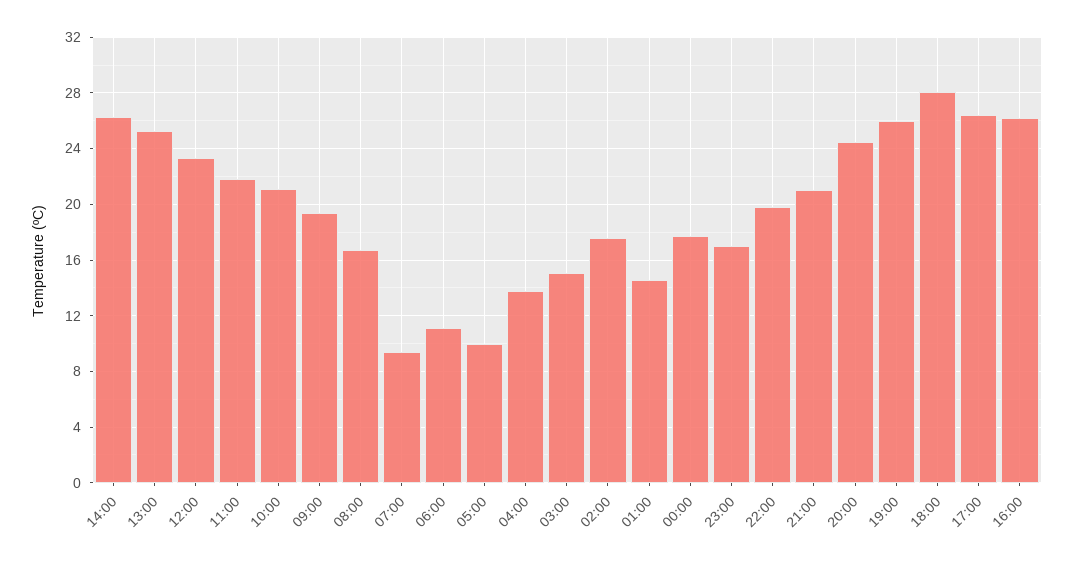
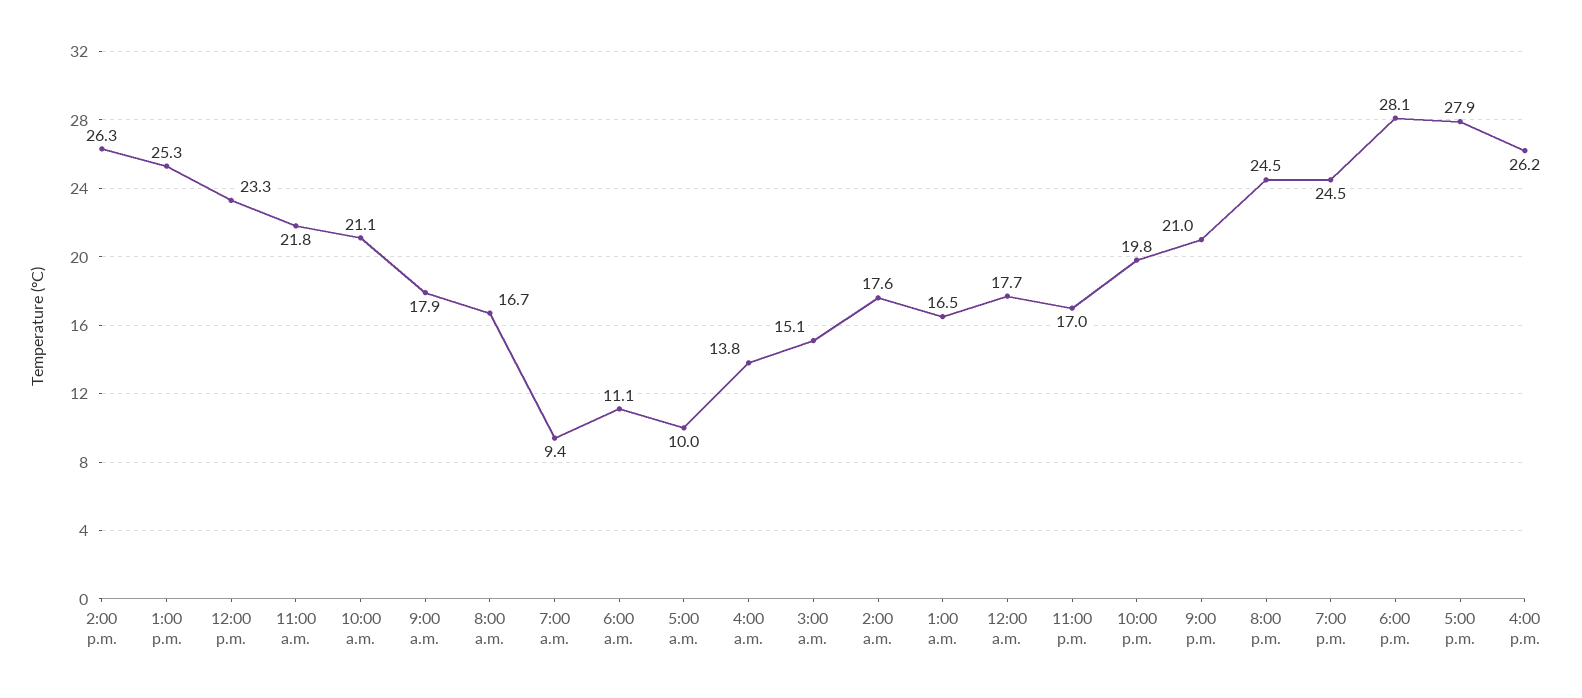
  {
    "14:00": 26.3,
    "13:00": 25.3,
    "12:00": 23.3,
    "11:00": 21.8,
    "10:00": 21.1,
-   "09:00": 19.5,
+   "09:00": 17.9,
    "08:00": 16.7,
    "07:00": 9.4,
    "06:00": 11.1,
    "05:00": 10,
    "04:00": 13.8,
    "03:00": 15.1,
    "02:00": 17.6,
-   "01:00": 14.5,
+   "01:00": 16.5,
    "00:00": 17.7,
    "23:00": 17,
    "22:00": 19.8,
    "21:00": 21,
    "20:00": 24.5,
-   "19:00": 26,
+   "19:00": 24.5,
    "18:00": 28.1,
-   "17:00": 26.5,
+   "17:00": 27.9,
    "16:00": 26.2
  }

